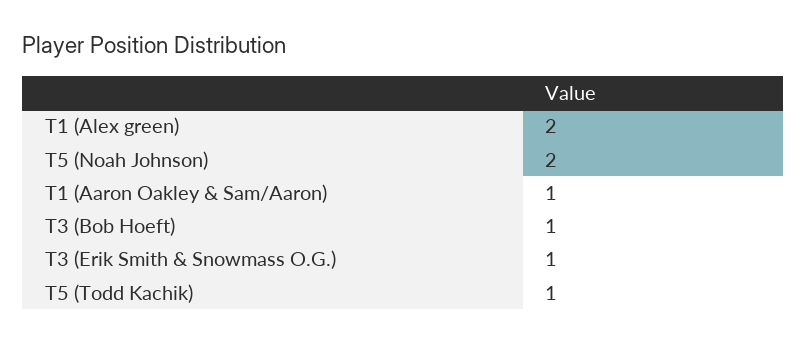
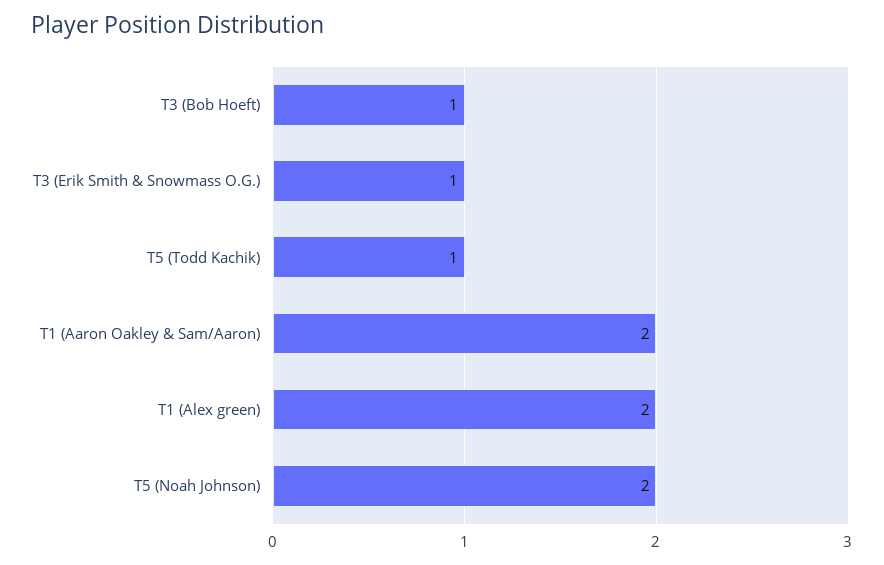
  {
    "T1 (Alex green)": 2,
    "T5 (Noah Johnson)": 2,
-   "T1 (Aaron Oakley & Sam/Aaron)": 1,
+   "T1 (Aaron Oakley & Sam/Aaron)": 2,
    "T3 (Bob Hoeft)": 1,
    "T3 (Erik Smith & Snowmass O.G.)": 1,
    "T5 (Todd Kachik)": 1
  }

